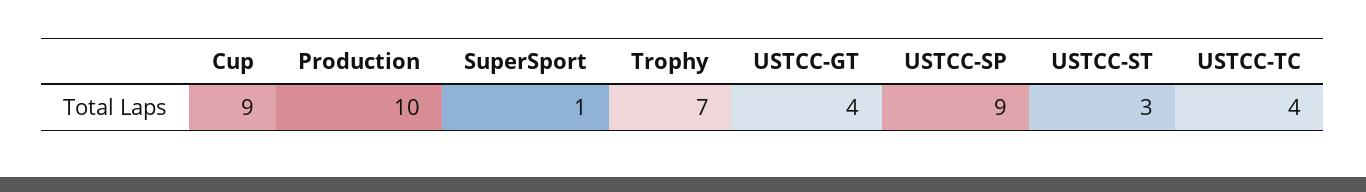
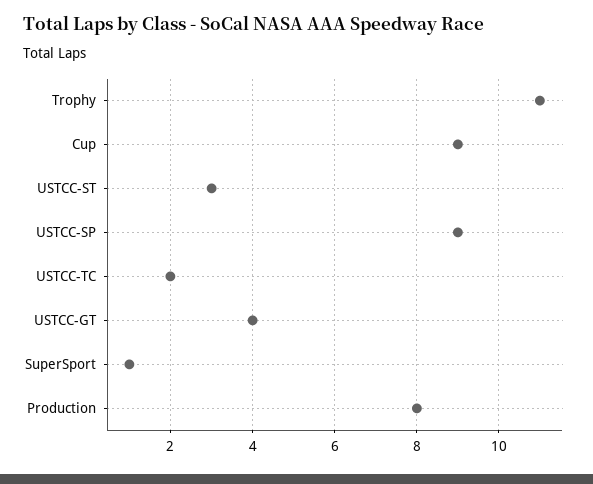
  {
    "Cup": 9,
-   "Production": 10,
+   "Production": 8,
    "SuperSport": 1,
-   "Trophy": 7,
+   "Trophy": 11,
    "USTCC-GT": 4,
    "USTCC-SP": 9,
    "USTCC-ST": 3,
-   "USTCC-TC": 4
+   "USTCC-TC": 2
  }

